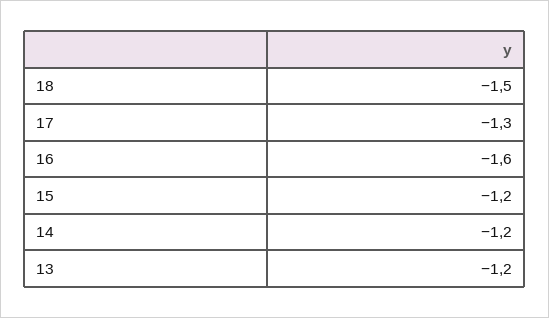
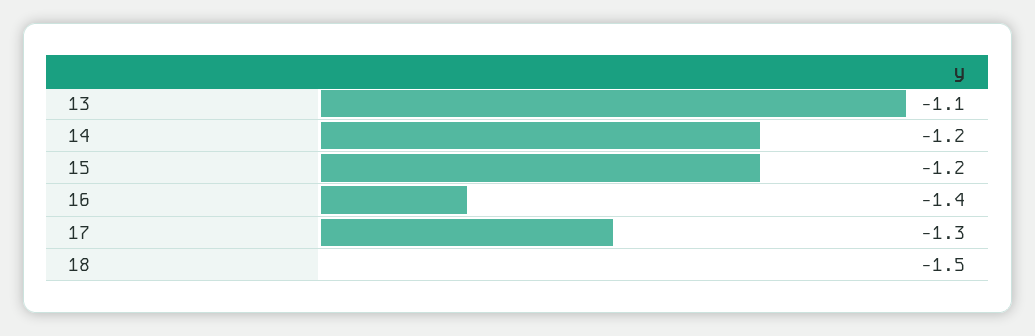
  {
    "18": -1.5,
    "17": -1.3,
-   "16": -1.6,
+   "16": -1.4,
    "15": -1.2,
    "14": -1.2,
-   "13": -1.2
+   "13": -1.1
  }

